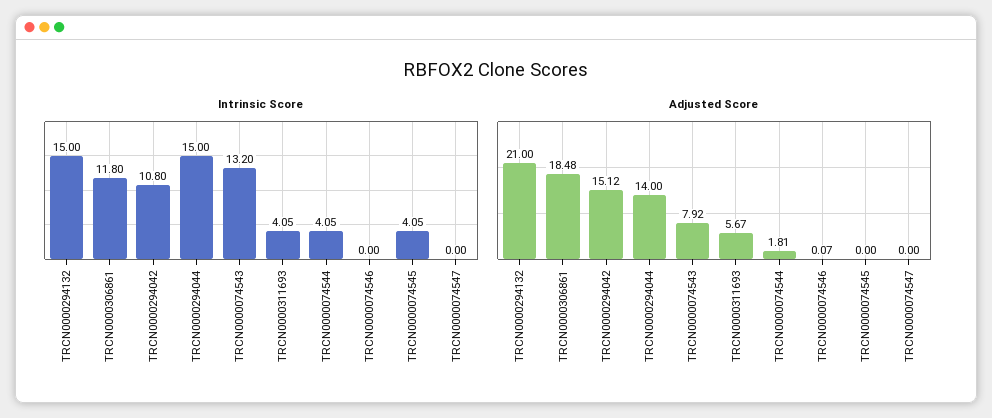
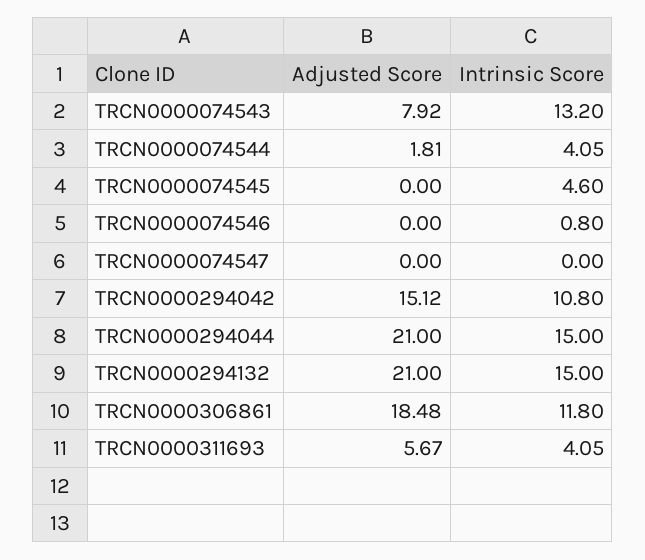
  {
    "Intrinsic Score": {
      "TRCN0000294132": 15,
      "TRCN0000306861": 11.8,
      "TRCN0000294042": 10.8,
      "TRCN0000294044": 15,
      "TRCN0000074543": 13.2,
      "TRCN0000311693": 4.05,
      "TRCN0000074544": 4.05,
-     "TRCN0000074546": 0,
+     "TRCN0000074546": 0.8,
-     "TRCN0000074545": 4.05,
+     "TRCN0000074545": 4.6,
      "TRCN0000074547": 0
    },
    "Adjusted Score": {
      "TRCN0000294132": 21,
      "TRCN0000306861": 18.48,
      "TRCN0000294042": 15.12,
-     "TRCN0000294044": 14,
+     "TRCN0000294044": 21,
      "TRCN0000074543": 7.92,
      "TRCN0000311693": 5.67,
      "TRCN0000074544": 1.81,
-     "TRCN0000074546": 0.07,
+     "TRCN0000074546": 0,
      "TRCN0000074545": 0,
      "TRCN0000074547": 0
    }
  }

